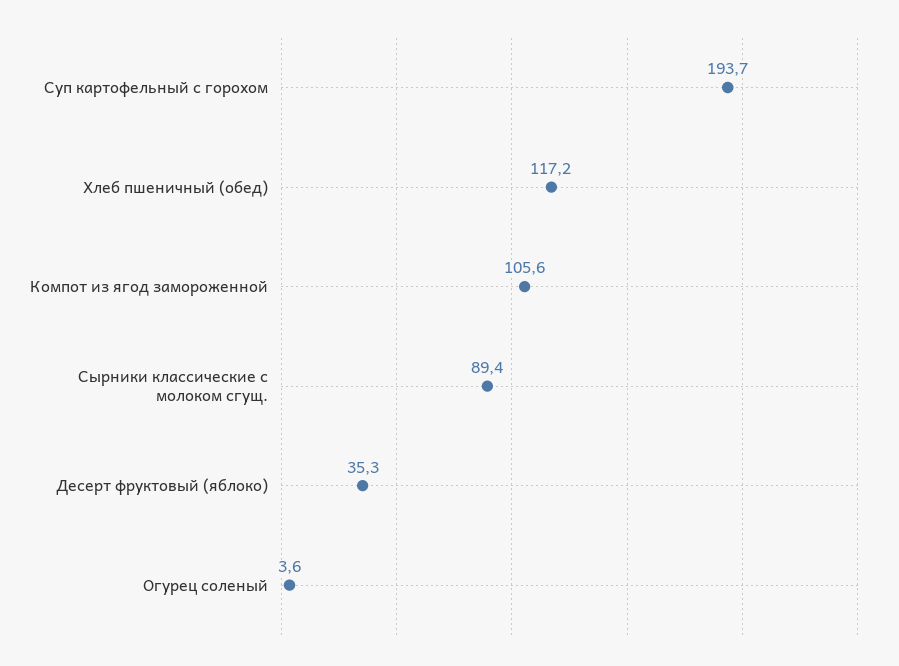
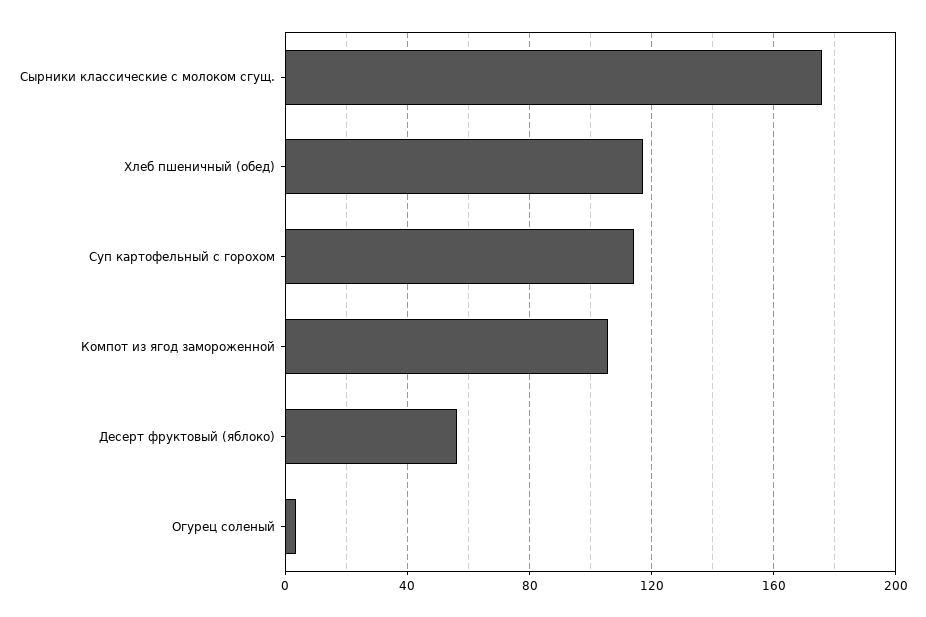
  {
-   "Суп картофельный с горохом": 193.7,
+   "Суп картофельный с горохом": 115,
    "Хлеб пшеничный (обед)": 117.2,
    "Компот из ягод замороженной": 105.6,
-   "Сырники классические с молоком сгущ.": 89.4,
+   "Сырники классические с молоком сгущ.": 175,
-   "Десерт фруктовый (яблоко)": 35.3,
+   "Десерт фруктовый (яблоко)": 55,
    "Огурец соленый": 3.6
  }

